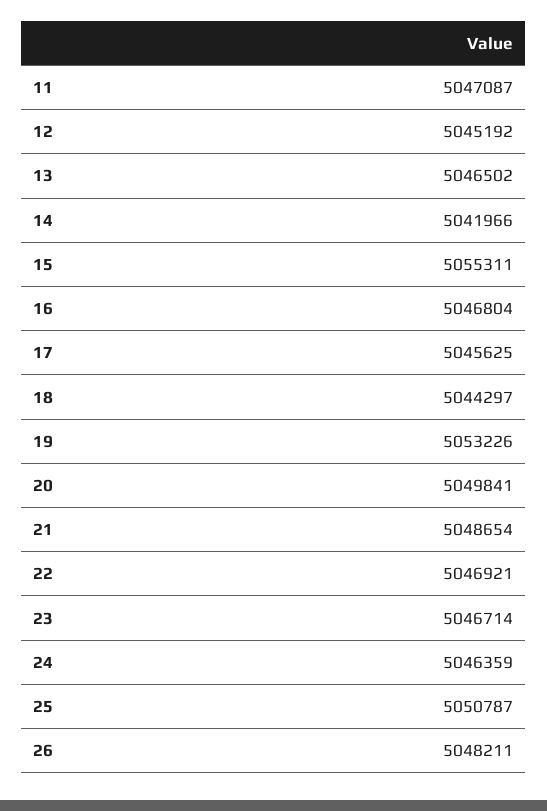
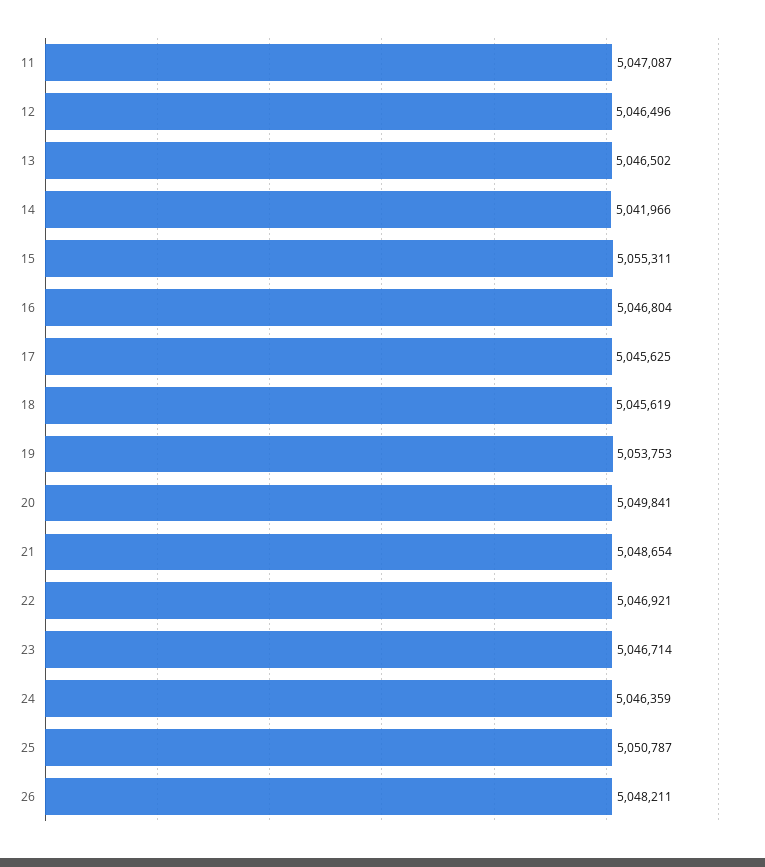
  {
    "11": 5047087,
-   "12": 5045192,
+   "12": 5046496,
    "13": 5046502,
    "14": 5041966,
    "15": 5055311,
    "16": 5046804,
    "17": 5045625,
-   "18": 5044297,
+   "18": 5045619,
-   "19": 5053226,
+   "19": 5053753,
    "20": 5049841,
    "21": 5048654,
    "22": 5046921,
    "23": 5046714,
    "24": 5046359,
    "25": 5050787,
    "26": 5048211
  }

